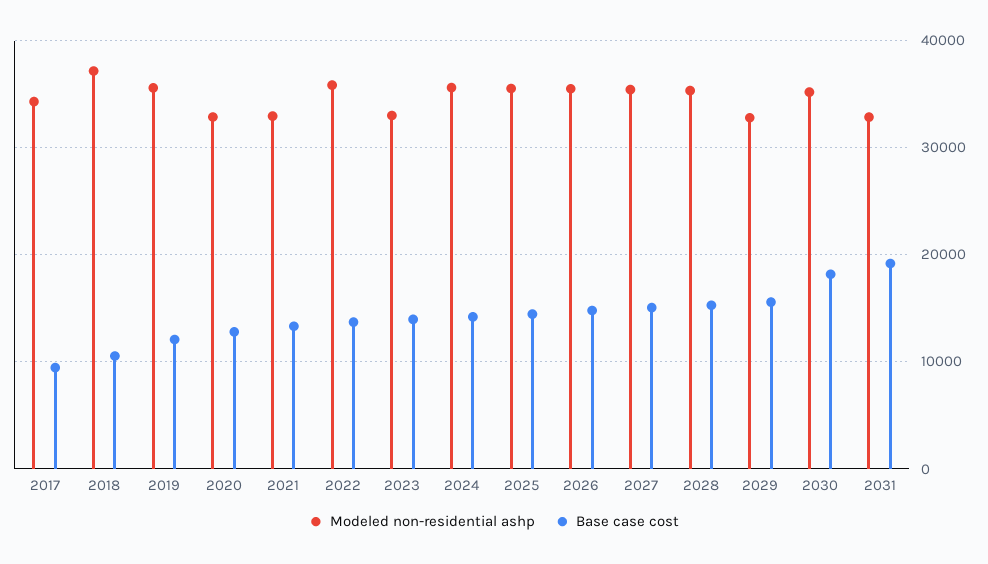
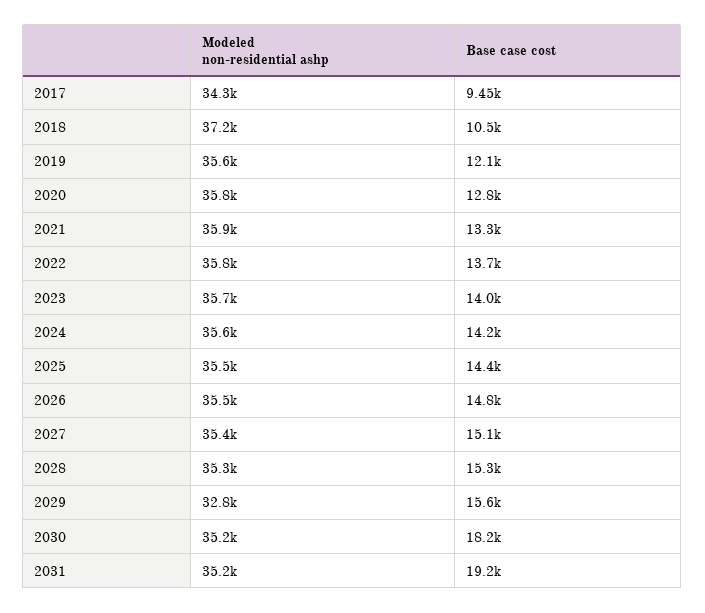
  {
    "Modeled non-residential ashp": {
      "2017": 34300,
      "2018": 37200,
      "2019": 35600,
-     "2020": 33000,
+     "2020": 35800,
-     "2021": 33000,
+     "2021": 35900,
      "2022": 35800,
-     "2023": 33000,
+     "2023": 35700,
      "2024": 35600,
      "2025": 35500,
      "2026": 35500,
      "2027": 35400,
      "2028": 35300,
      "2029": 32800,
      "2030": 35200,
-     "2031": 33000
+     "2031": 35200
    },
    "Base case cost": {
      "2017": 9450,
      "2018": 10500,
      "2019": 12100,
      "2020": 12800,
      "2021": 13300,
      "2022": 13700,
      "2023": 14000,
      "2024": 14200,
      "2025": 14400,
      "2026": 14800,
      "2027": 15100,
      "2028": 15300,
      "2029": 15600,
      "2030": 18200,
      "2031": 19200
    }
  }

